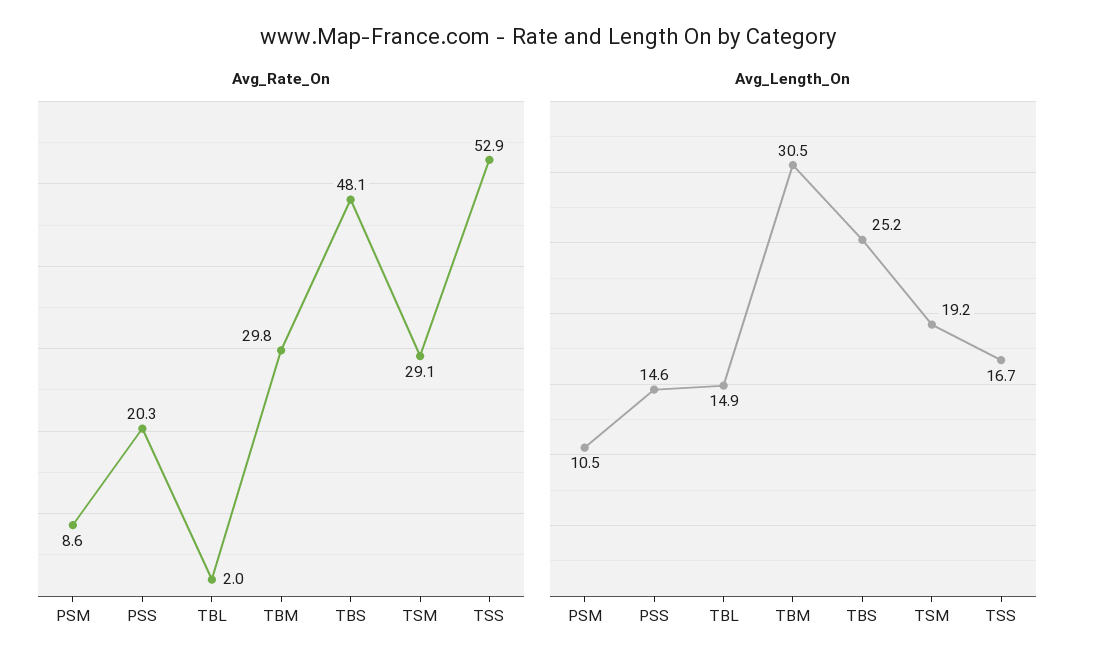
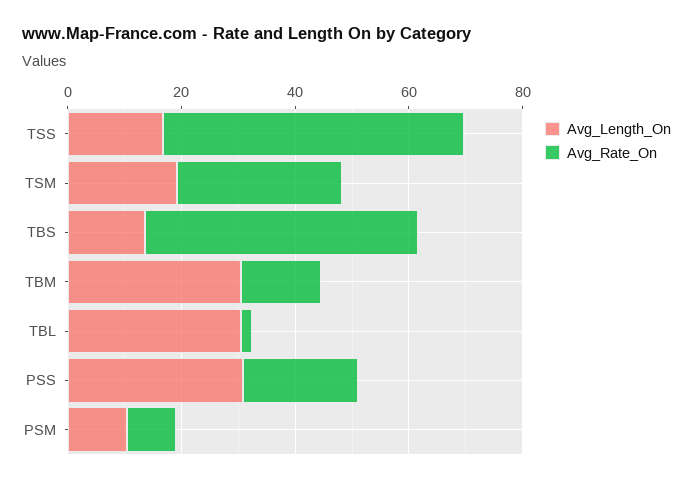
  {
    "Avg_Rate_On": {
      "PSM": 8.6,
      "PSS": 20.3,
      "TBL": 2,
-     "TBM": 29.8,
+     "TBM": 15,
      "TBS": 48.1,
      "TSM": 29.1,
      "TSS": 52.9
    },
    "Avg_Length_On": {
      "PSM": 10.5,
-     "PSS": 14.6,
+     "PSS": 30,
-     "TBL": 14.9,
+     "TBL": 30,
      "TBM": 30.5,
-     "TBS": 25.2,
+     "TBS": 15,
      "TSM": 19.2,
      "TSS": 16.7
    }
  }

